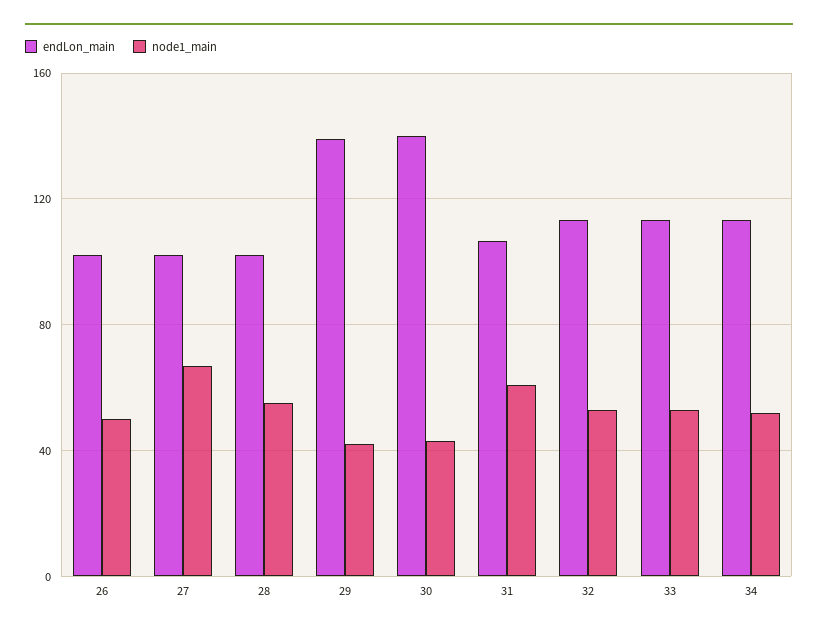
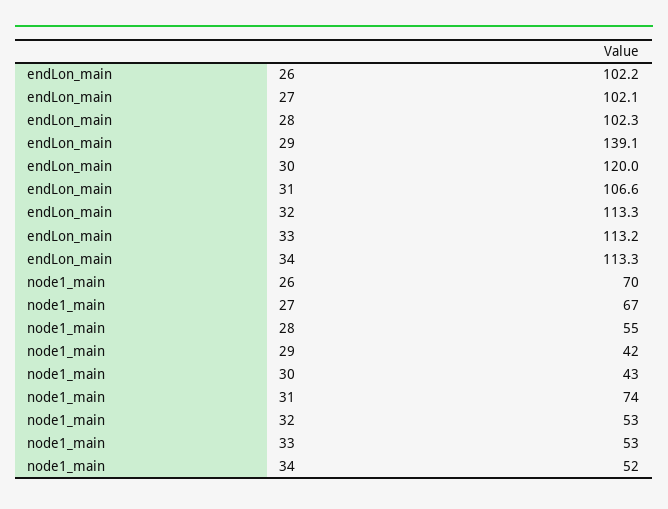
  {
    "endLon_main": {
      "26": 102.2,
      "27": 102.1,
      "28": 102.3,
      "29": 139.1,
-     "30": 140,
+     "30": 120,
      "31": 106.6,
      "32": 113.3,
      "33": 113.2,
      "34": 113.3
    },
    "node1_main": {
-     "26": 50,
+     "26": 70,
      "27": 67,
      "28": 55,
      "29": 42,
      "30": 43,
-     "31": 60,
+     "31": 74,
      "32": 53,
      "33": 53,
      "34": 52
    }
  }

